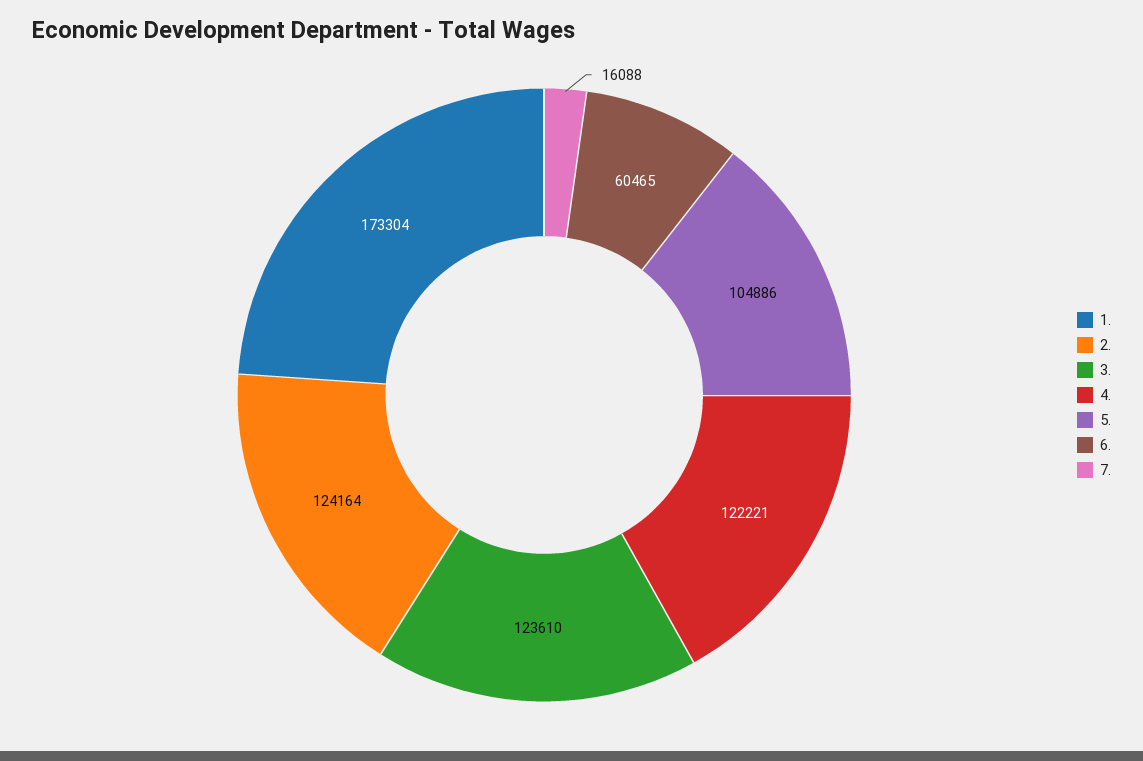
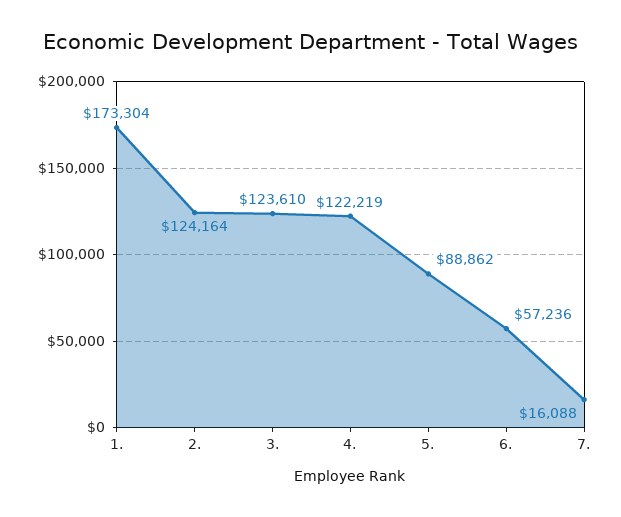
  {
    "1.": 173304,
    "2.": 124164,
    "3.": 123610,
-   "4.": 122221,
+   "4.": 122219,
-   "5.": 104886,
+   "5.": 88862,
-   "6.": 60465,
+   "6.": 57236,
    "7.": 16088
  }

